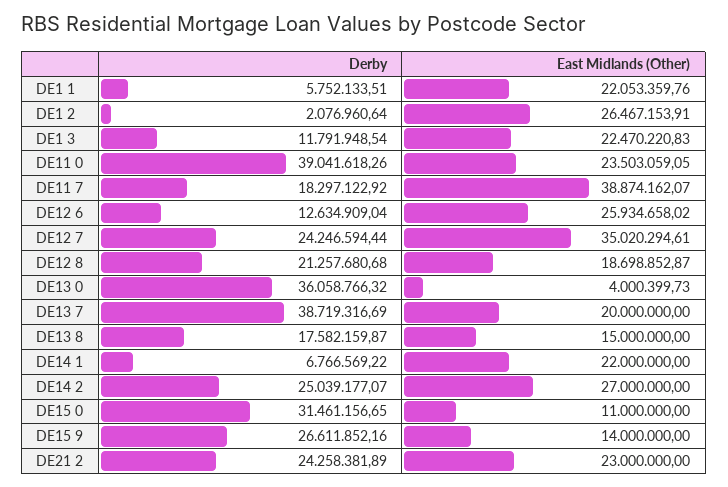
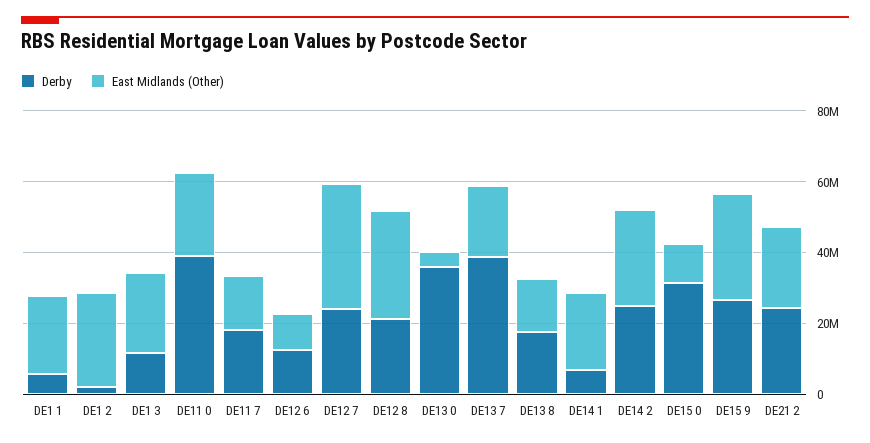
  {
    "Derby": {
      "DE1 1": 5752133.51,
      "DE1 2": 2076960.64,
      "DE1 3": 11791948.54,
      "DE11 0": 39041618.26,
      "DE11 7": 18297122.92,
      "DE12 6": 12634909.04,
      "DE12 7": 24246594.44,
      "DE12 8": 21257680.68,
      "DE13 0": 36058766.32,
      "DE13 7": 38719316.69,
      "DE13 8": 17582159.87,
      "DE14 1": 6766569.22,
      "DE14 2": 25039177.07,
      "DE15 0": 31461156.65,
      "DE15 9": 26611852.16,
      "DE21 2": 24258381.89
    },
    "East Midlands (Other)": {
      "DE1 1": 22053359.76,
      "DE1 2": 26467153.91,
      "DE1 3": 22470220.83,
      "DE11 0": 23503059.05,
-     "DE11 7": 38874162.07,
+     "DE11 7": 15000000,
-     "DE12 6": 25934658.02,
+     "DE12 6": 10000000,
      "DE12 7": 35020294.61,
-     "DE12 8": 18698852.87,
+     "DE12 8": 30000000,
      "DE13 0": 4000399.73,
      "DE13 7": 20000000,
      "DE13 8": 15000000,
      "DE14 1": 22000000,
      "DE14 2": 27000000,
      "DE15 0": 11000000,
-     "DE15 9": 14000000,
+     "DE15 9": 30000000,
      "DE21 2": 23000000
    }
  }

